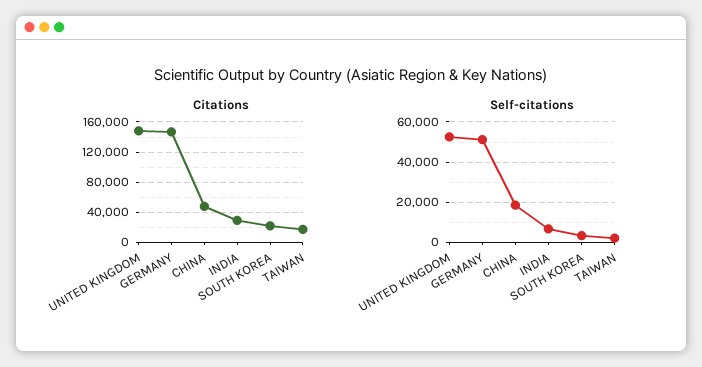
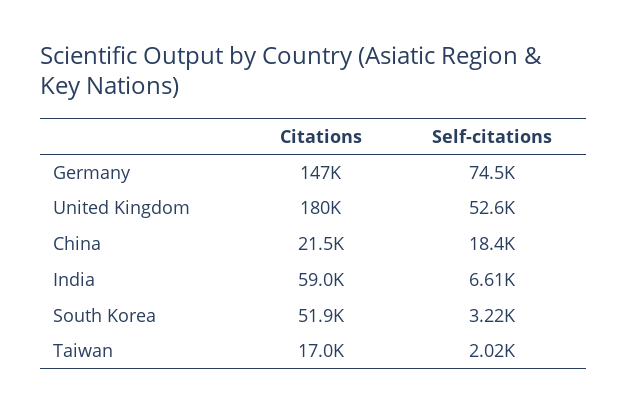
  {
    "Citations": {
-     "UNITED KINGDOM": 150000,
+     "UNITED KINGDOM": 180000,
      "GERMANY": 147000,
-     "CHINA": 50000,
+     "CHINA": 21500,
-     "INDIA": 30000,
+     "INDIA": 59000,
-     "SOUTH KOREA": 20000,
+     "SOUTH KOREA": 51900,
      "TAIWAN": 17000
    },
    "Self-citations": {
      "UNITED KINGDOM": 52600,
-     "GERMANY": 50000,
+     "GERMANY": 74500,
      "CHINA": 18400,
      "INDIA": 6610,
      "SOUTH KOREA": 3220,
      "TAIWAN": 2020
    }
  }

